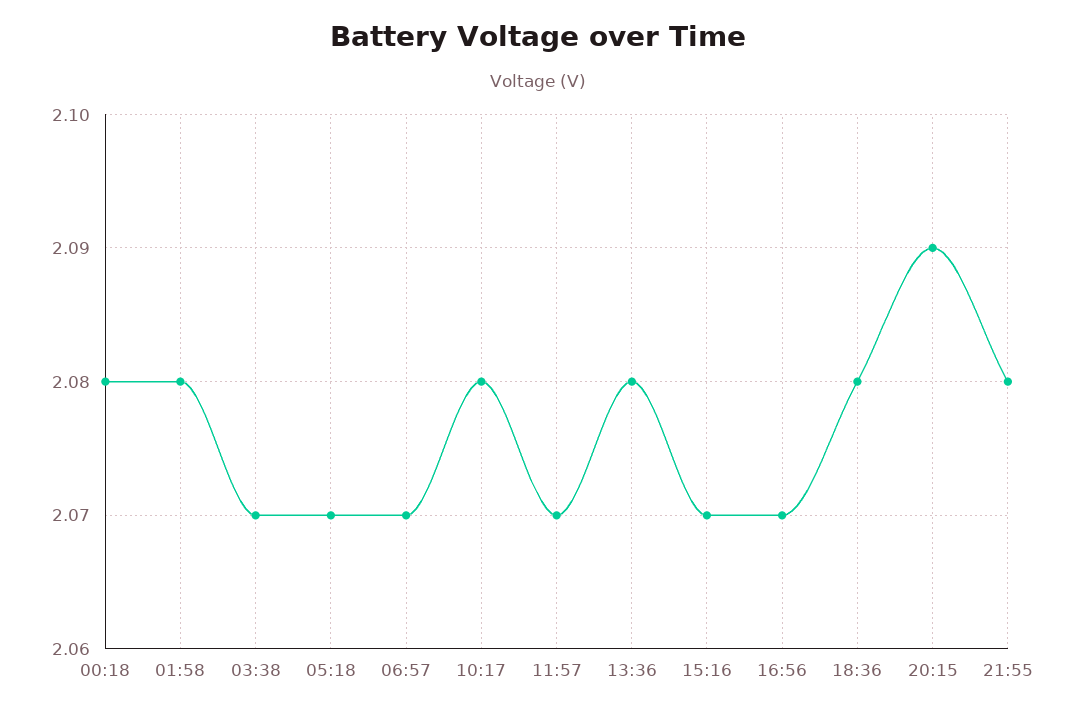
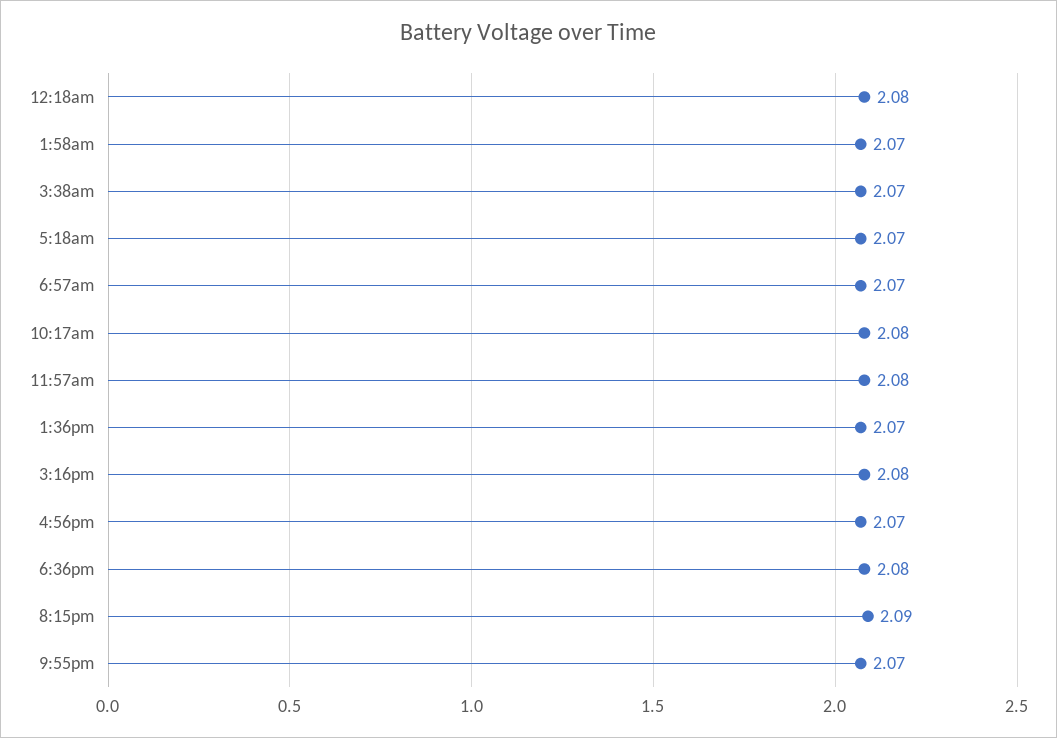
  {
    "00:18": 2.08,
-   "01:58": 2.08,
+   "01:58": 2.07,
    "03:38": 2.07,
    "05:18": 2.07,
    "06:57": 2.07,
    "10:17": 2.08,
-   "11:57": 2.07,
+   "11:57": 2.08,
-   "13:36": 2.08,
+   "13:36": 2.07,
-   "15:16": 2.07,
+   "15:16": 2.08,
    "16:56": 2.07,
    "18:36": 2.08,
    "20:15": 2.09,
-   "21:55": 2.08
+   "21:55": 2.07
  }

